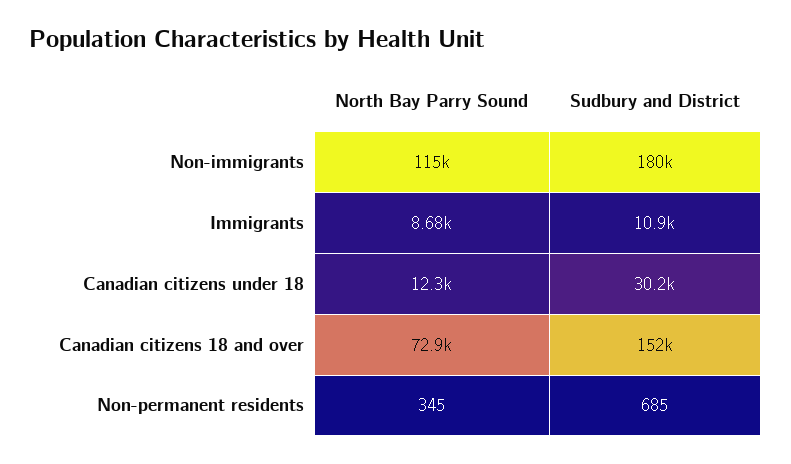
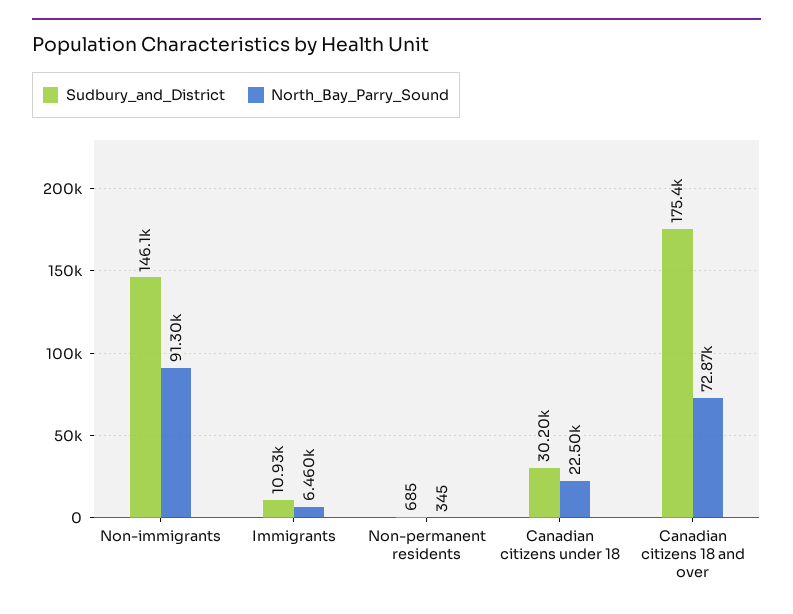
  {
    "North Bay Parry Sound": {
-     "Non-immigrants": 115000,
+     "Non-immigrants": 91300,
-     "Immigrants": 8680,
+     "Immigrants": 6460,
-     "Canadian citizens under 18": 12300,
+     "Canadian citizens under 18": 22500,
      "Canadian citizens 18 and over": 72870,
      "Non-permanent residents": 345
    },
    "Sudbury and District": {
-     "Non-immigrants": 180000,
+     "Non-immigrants": 146100,
      "Immigrants": 10930,
      "Canadian citizens under 18": 30200,
-     "Canadian citizens 18 and over": 152000,
+     "Canadian citizens 18 and over": 175400,
      "Non-permanent residents": 685
    }
  }

